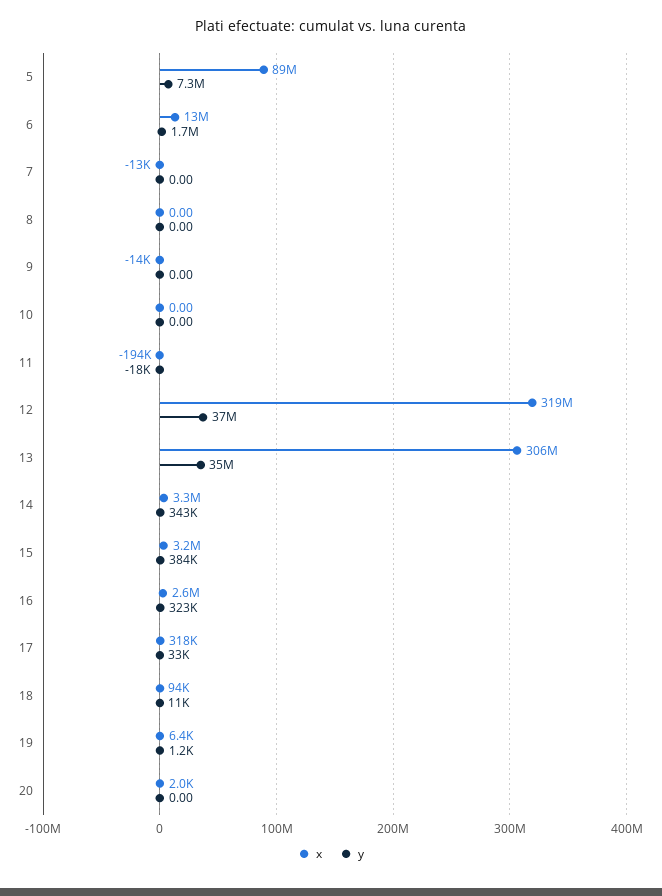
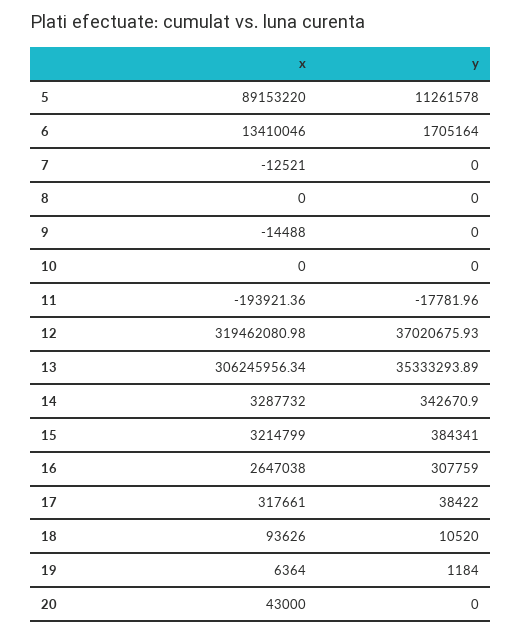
  {
    "x": {
      "5": 89153220,
      "6": 13410046,
      "7": -12521,
      "8": 0,
      "9": -14488,
      "10": 0,
      "11": -193921.36,
      "12": 319462080.98,
      "13": 306245956.34,
      "14": 3287732,
      "15": 3214799,
      "16": 2647038,
      "17": 317661,
      "18": 93626,
      "19": 6364,
-     "20": 2000
+     "20": 43000
    },
    "y": {
-     "5": 7300000,
+     "5": 11261578,
      "6": 1705164,
      "7": 0,
      "8": 0,
      "9": 0,
      "10": 0,
      "11": -17781.96,
      "12": 37020675.93,
      "13": 35333293.89,
      "14": 342670.9,
      "15": 384341,
-     "16": 323000,
+     "16": 307759,
-     "17": 33000,
+     "17": 38422,
      "18": 10520,
      "19": 1184,
      "20": 0
    }
  }

